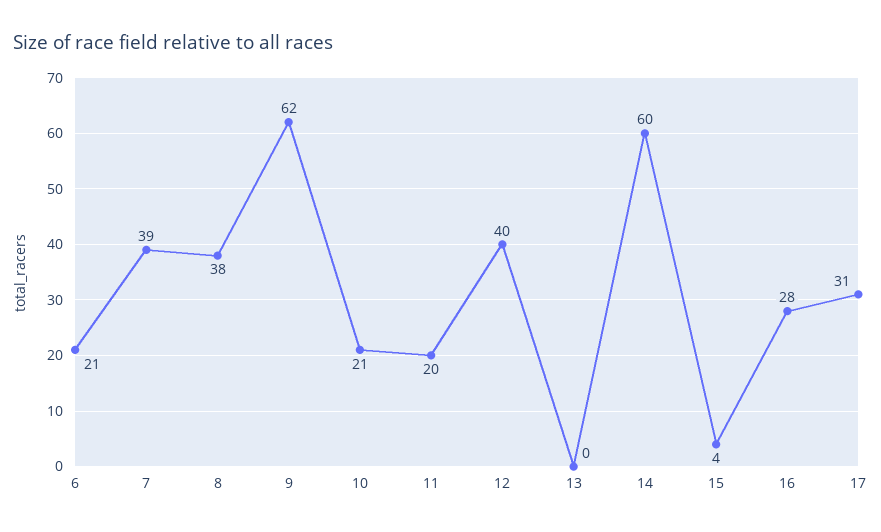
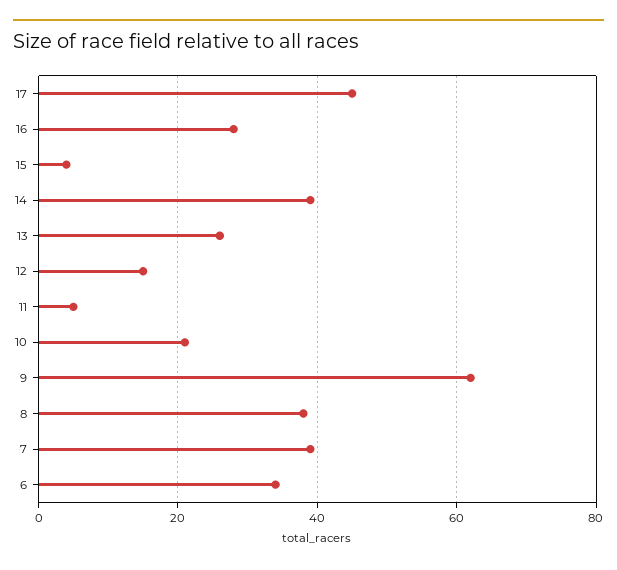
  {
-   "6": 21,
+   "6": 35,
    "7": 39,
    "8": 38,
    "9": 62,
    "10": 21,
-   "11": 20,
+   "11": 5,
-   "12": 40,
+   "12": 15,
-   "13": 0,
+   "13": 25,
-   "14": 60,
+   "14": 40,
    "15": 4,
    "16": 28,
-   "17": 31
+   "17": 45
  }

